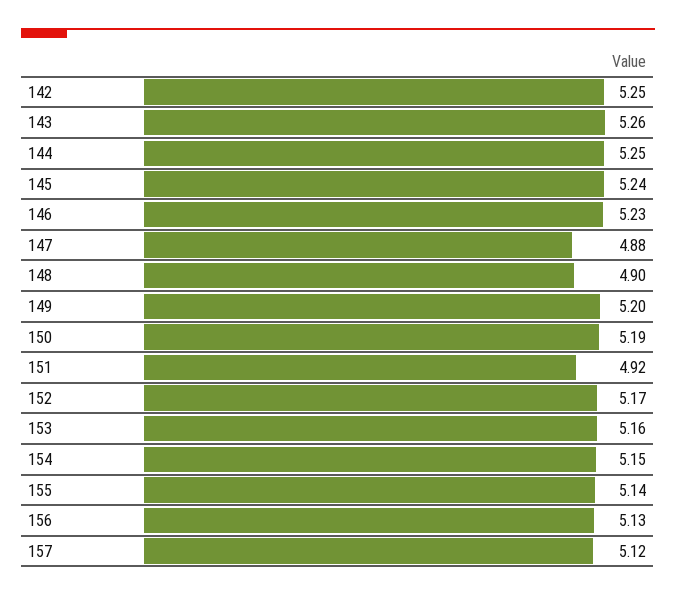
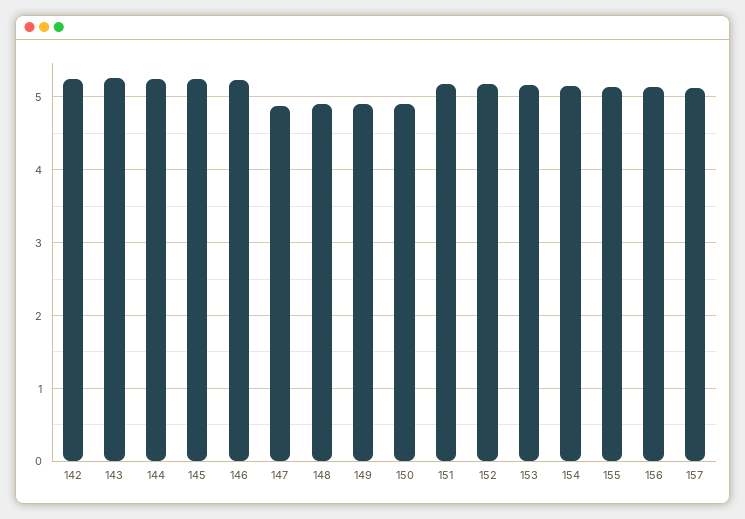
  {
    "142": 5.25,
    "143": 5.26,
    "144": 5.25,
    "145": 5.24,
    "146": 5.23,
    "147": 4.88,
    "148": 4.9,
-   "149": 5.2,
+   "149": 4.9,
-   "150": 5.19,
+   "150": 4.9,
-   "151": 4.92,
+   "151": 5.2,
    "152": 5.17,
    "153": 5.16,
    "154": 5.15,
    "155": 5.14,
    "156": 5.13,
    "157": 5.12
  }

